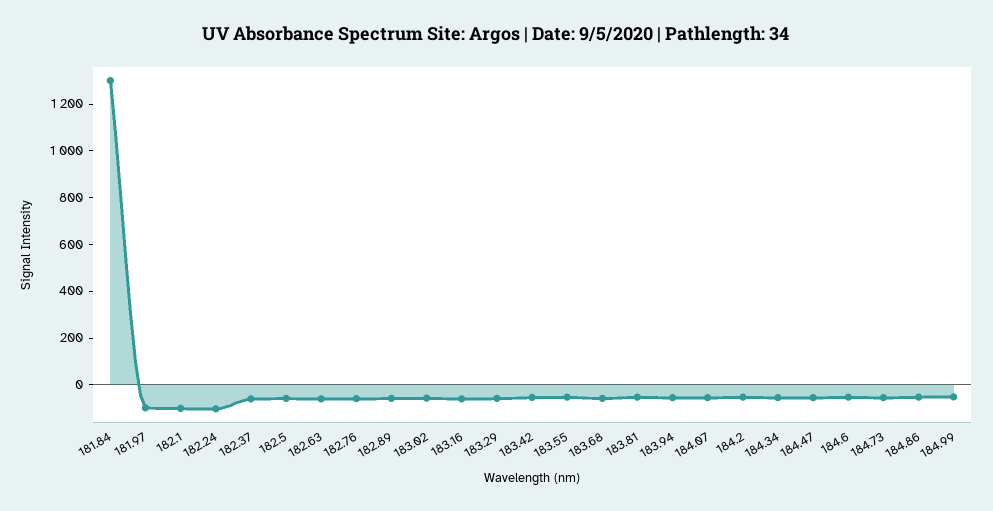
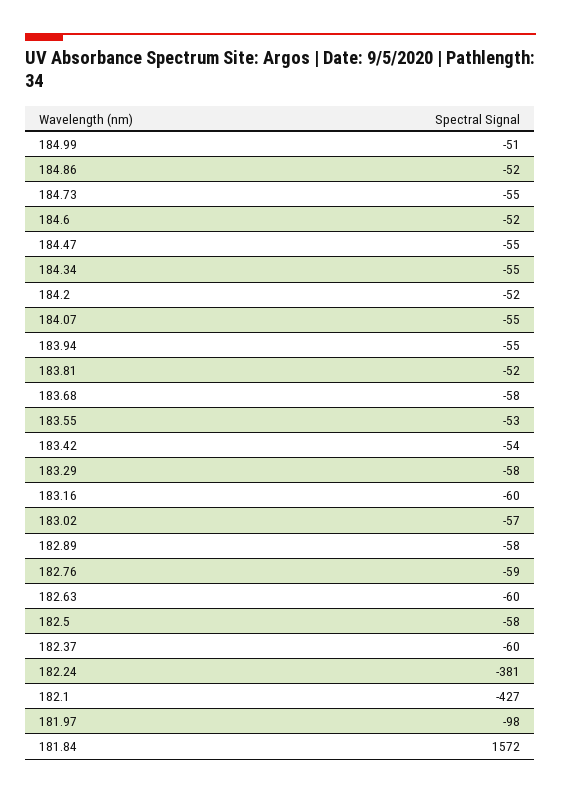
  {
-   "181.84": 1300,
+   "181.84": 1572,
    "181.97": -98,
-   "182.1": -100,
+   "182.1": -427,
-   "182.24": -100,
+   "182.24": -381,
    "182.37": -60,
    "182.5": -58,
    "182.63": -60,
    "182.76": -59,
    "182.89": -58,
    "183.02": -57,
    "183.16": -60,
    "183.29": -58,
    "183.42": -54,
    "183.55": -53,
    "183.68": -58,
    "183.81": -52,
    "183.94": -55,
    "184.07": -55,
    "184.2": -52,
    "184.34": -55,
    "184.47": -55,
    "184.6": -52,
    "184.73": -55,
    "184.86": -52,
    "184.99": -51
  }

